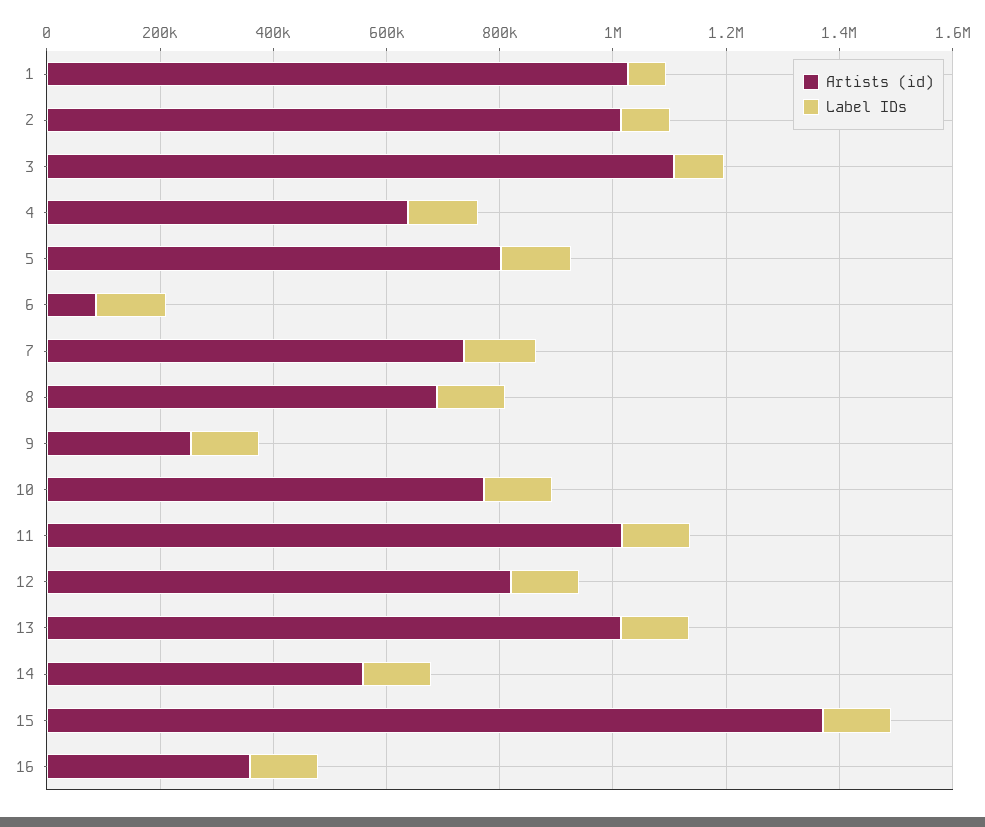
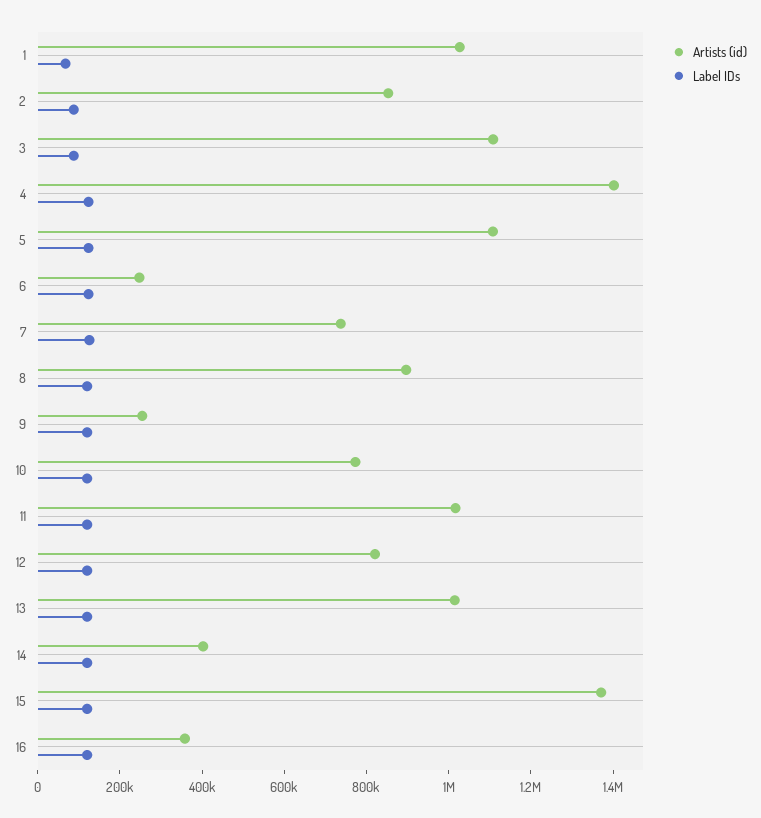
  {
    "Artists (id)": {
      "1": 1050000,
-     "2": 1000000,
+     "2": 850000,
      "3": 1100000,
-     "4": 650000,
+     "4": 1400000,
-     "5": 800000,
+     "5": 1100000,
-     "6": 100000,
+     "6": 250000,
      "7": 750000,
-     "8": 700000,
+     "8": 900000,
      "9": 250000,
      "10": 750000,
      "11": 1000000,
      "12": 800000,
      "13": 1000000,
-     "14": 550000,
+     "14": 400000,
      "15": 1350000,
      "16": 350000
    },
    "Label IDs": {
      "1": 50000,
      "2": 100000,
      "3": 100000,
      "4": 100000,
      "5": 100000,
      "6": 100000,
      "7": 150000,
      "8": 100000,
      "9": 100000,
      "10": 100000,
      "11": 100000,
      "12": 100000,
      "13": 100000,
      "14": 100000,
      "15": 100000,
      "16": 100000
    }
  }

